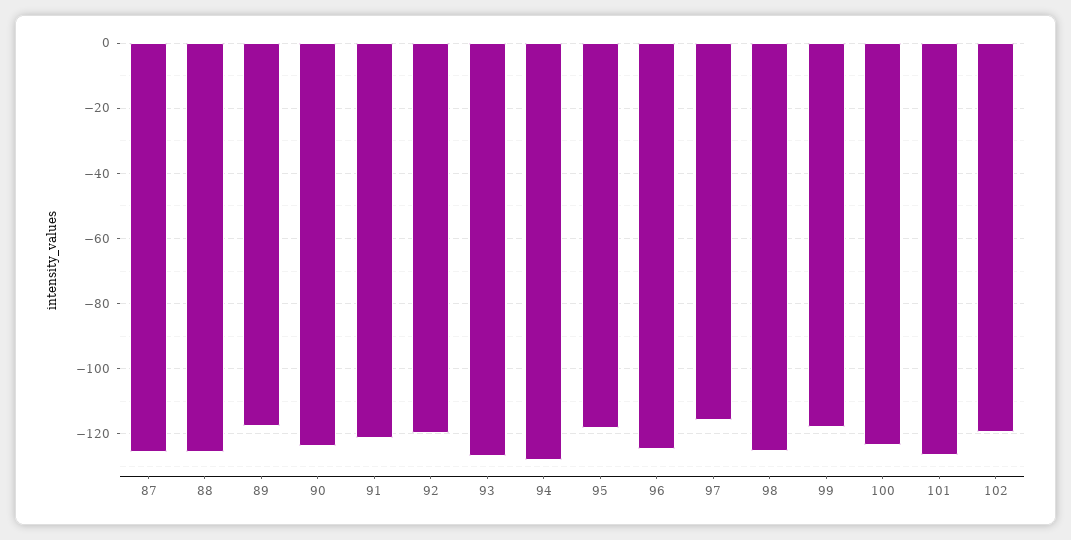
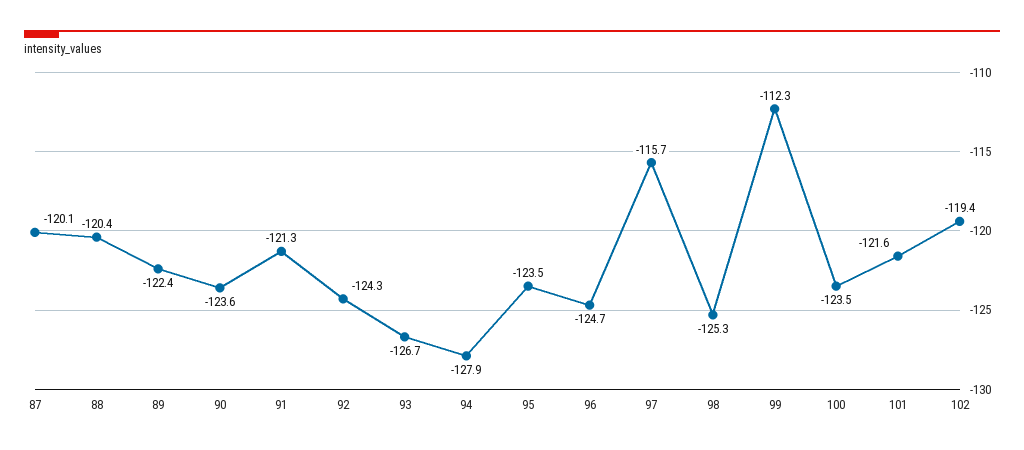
  {
-   "87": -126,
+   "87": -120.1,
-   "88": -126,
+   "88": -120.4,
-   "89": -118,
+   "89": -122.4,
    "90": -123.6,
    "91": -121.3,
-   "92": -120,
+   "92": -124.3,
    "93": -126.7,
    "94": -127.9,
-   "95": -118,
+   "95": -123.5,
    "96": -124.7,
    "97": -115.7,
    "98": -125.3,
-   "99": -118,
+   "99": -112.3,
    "100": -123.5,
-   "101": -126,
+   "101": -121.6,
    "102": -119.4
  }

